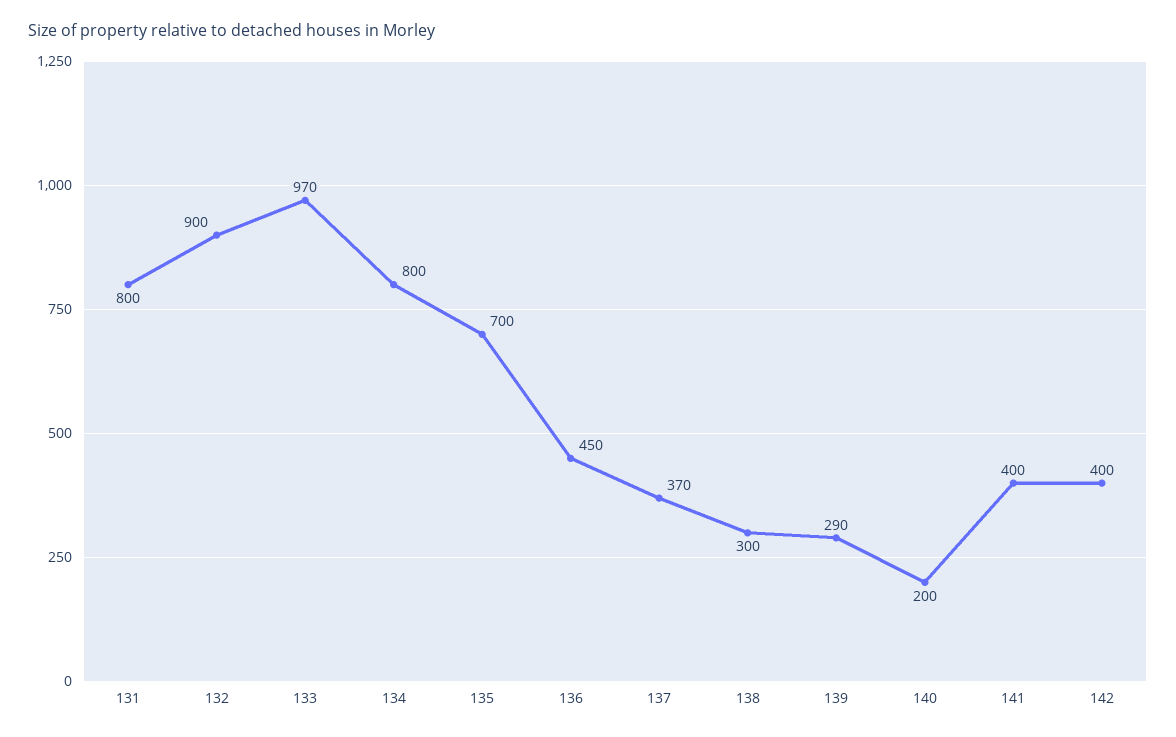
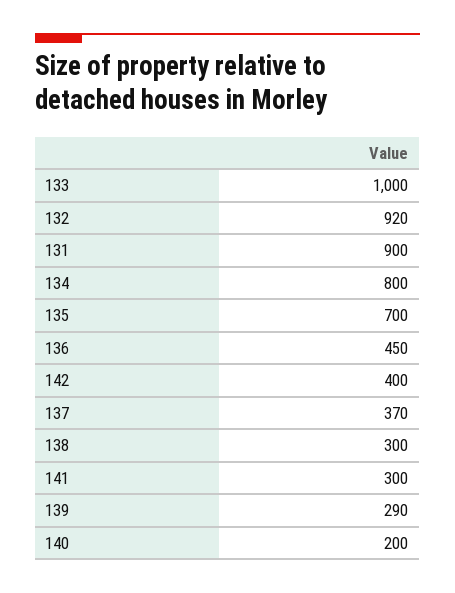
  {
-   "131": 800,
+   "131": 900,
-   "132": 900,
+   "132": 920,
-   "133": 970,
+   "133": 1000,
    "134": 800,
    "135": 700,
    "136": 450,
    "137": 370,
    "138": 300,
    "139": 290,
    "140": 200,
-   "141": 400,
+   "141": 300,
    "142": 400
  }

